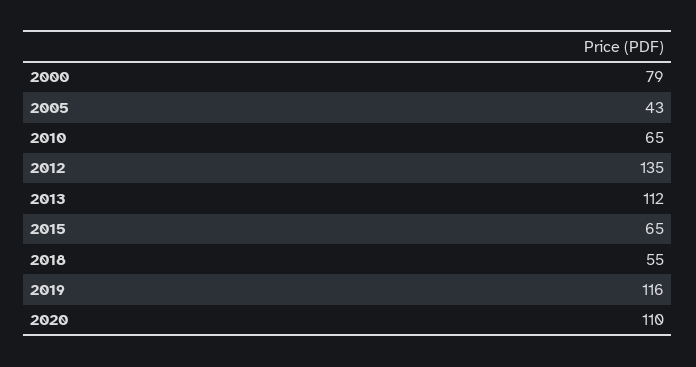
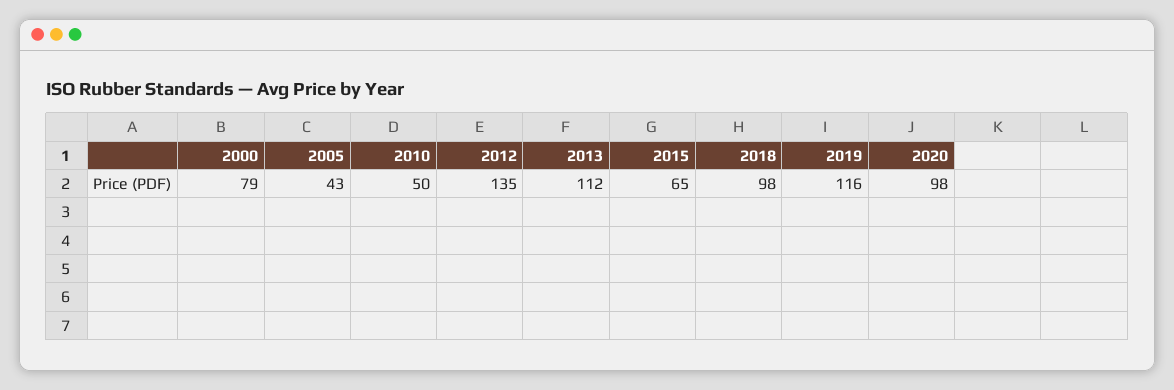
  {
    "2000": 79,
    "2005": 43,
-   "2010": 65,
+   "2010": 50,
    "2012": 135,
    "2013": 112,
    "2015": 65,
-   "2018": 55,
+   "2018": 98,
    "2019": 116,
-   "2020": 110
+   "2020": 98
  }

